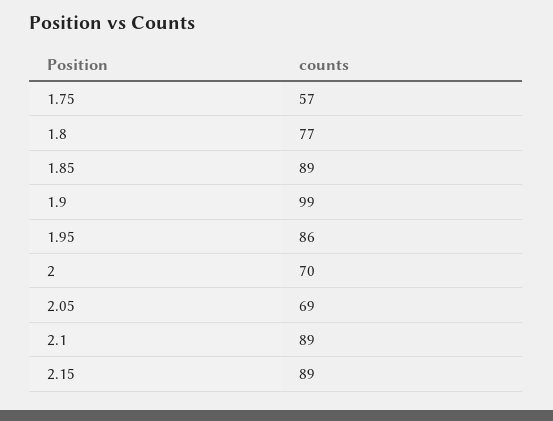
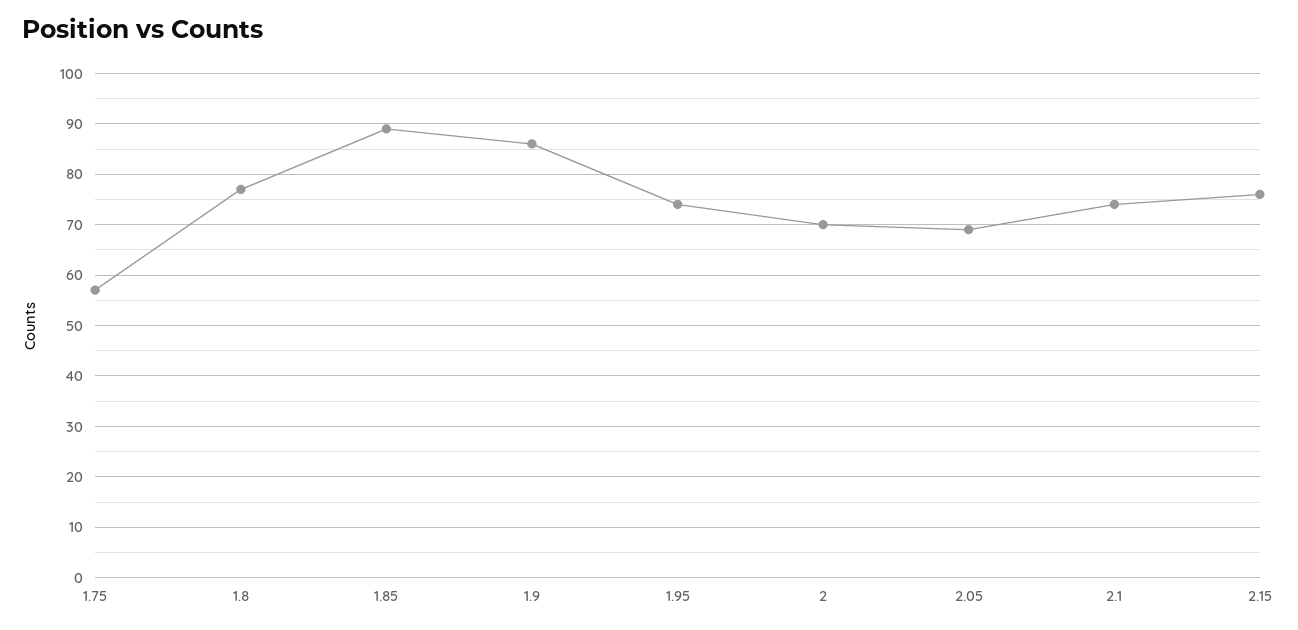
  {
    "1.75": 57,
    "1.8": 77,
    "1.85": 89,
-   "1.9": 99,
+   "1.9": 85,
-   "1.95": 86,
+   "1.95": 75,
    "2": 70,
    "2.05": 69,
-   "2.1": 89,
+   "2.1": 75,
-   "2.15": 89
+   "2.15": 75
  }

